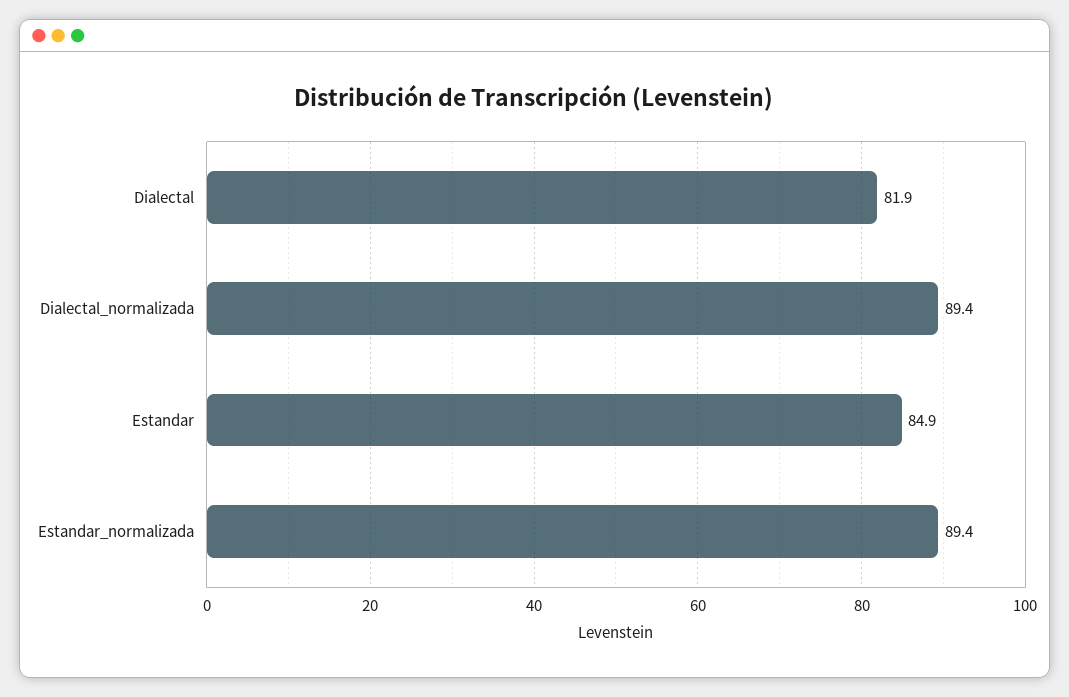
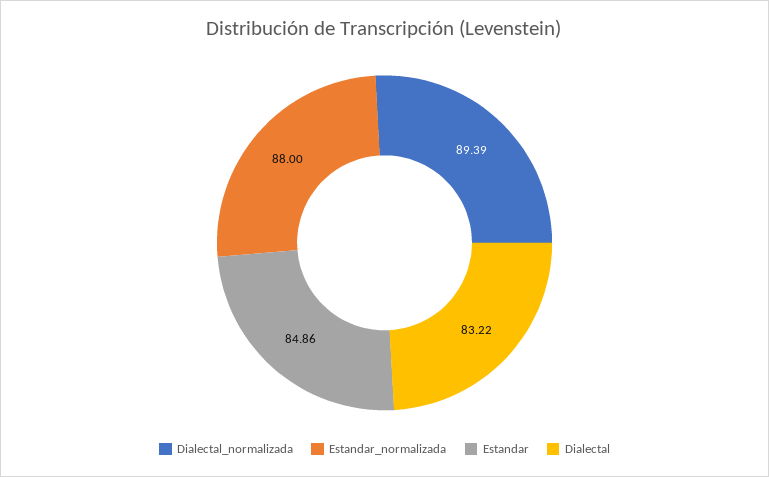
  {
-   "Dialectal": 81.9,
+   "Dialectal": 83.22,
    "Dialectal_normalizada": 89.39,
    "Estandar": 84.86,
-   "Estandar_normalizada": 89.4
+   "Estandar_normalizada": 88
  }

